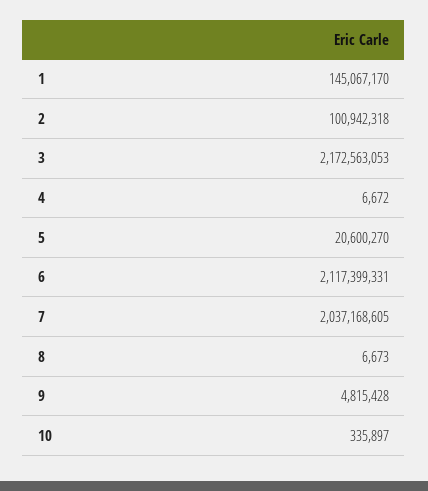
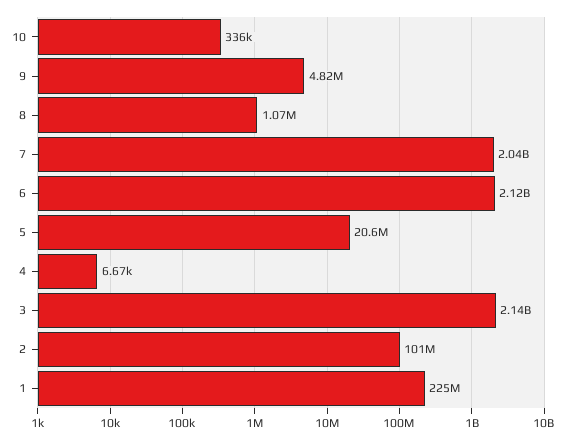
  {
-   "1": 145067170,
+   "1": 225000000,
    "2": 100942318,
-   "3": 2172563053,
+   "3": 2140000000,
    "4": 6672,
    "5": 20600270,
    "6": 2117399331,
    "7": 2037168605,
-   "8": 6673,
+   "8": 1070000,
    "9": 4815428,
    "10": 335897
  }

